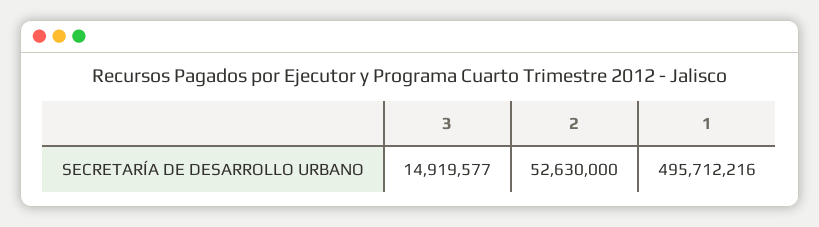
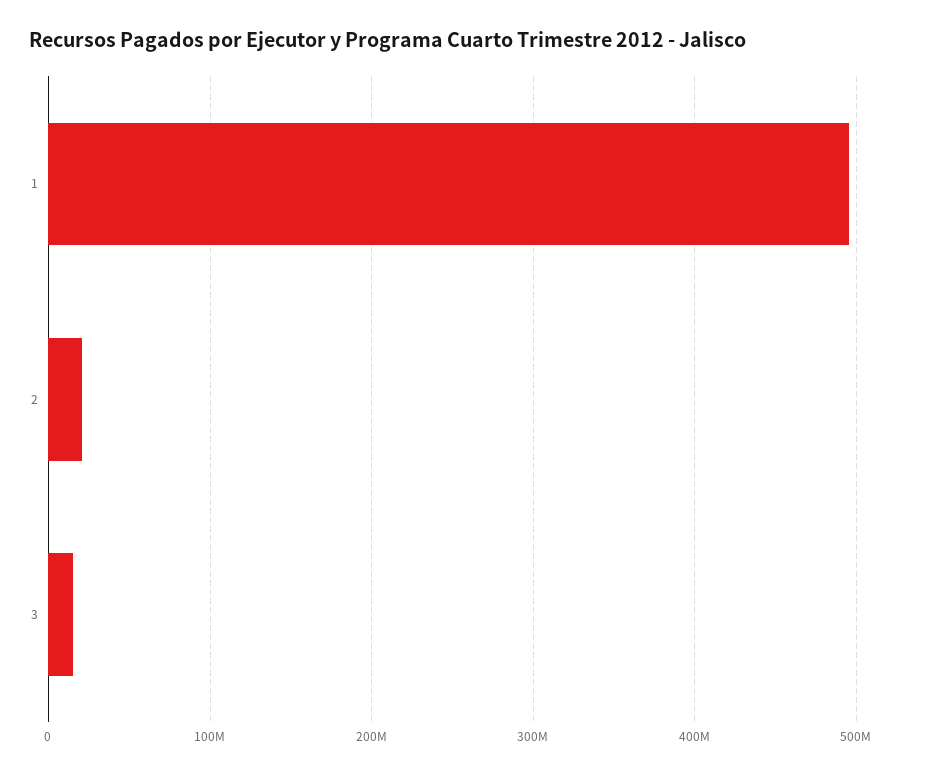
  {
    "3": 14919577,
-   "2": 52630000,
+   "2": 20000000,
    "1": 495712216
  }

